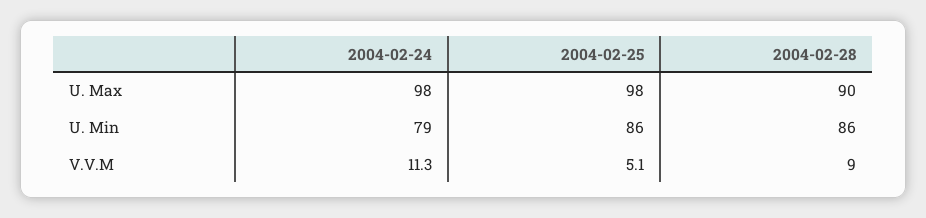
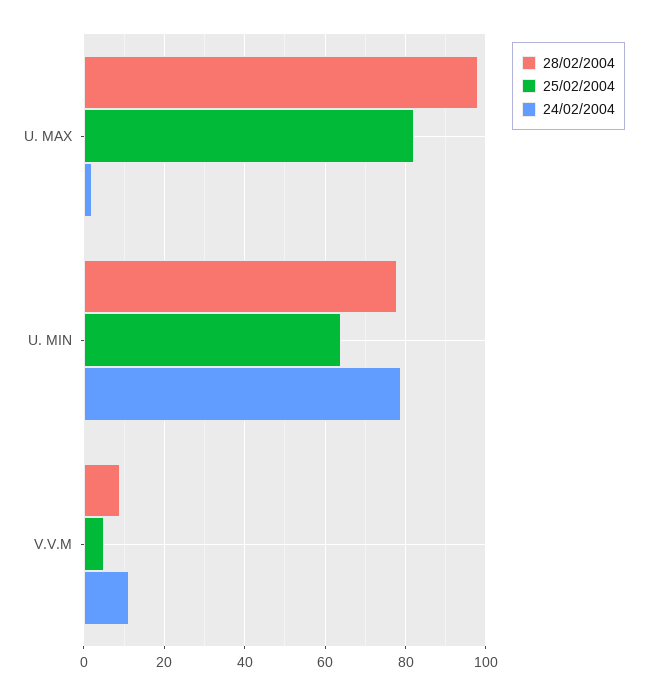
  {
    "2004-02-24": {
-     "U. Max": 98,
+     "U. Max": 2,
      "U. Min": 79,
      "V.V.M": 11.3
    },
    "2004-02-25": {
-     "U. Max": 98,
+     "U. Max": 82,
-     "U. Min": 86,
+     "U. Min": 64,
      "V.V.M": 5.1
    },
    "2004-02-28": {
-     "U. Max": 90,
+     "U. Max": 98,
-     "U. Min": 86,
+     "U. Min": 78,
      "V.V.M": 9
    }
  }

